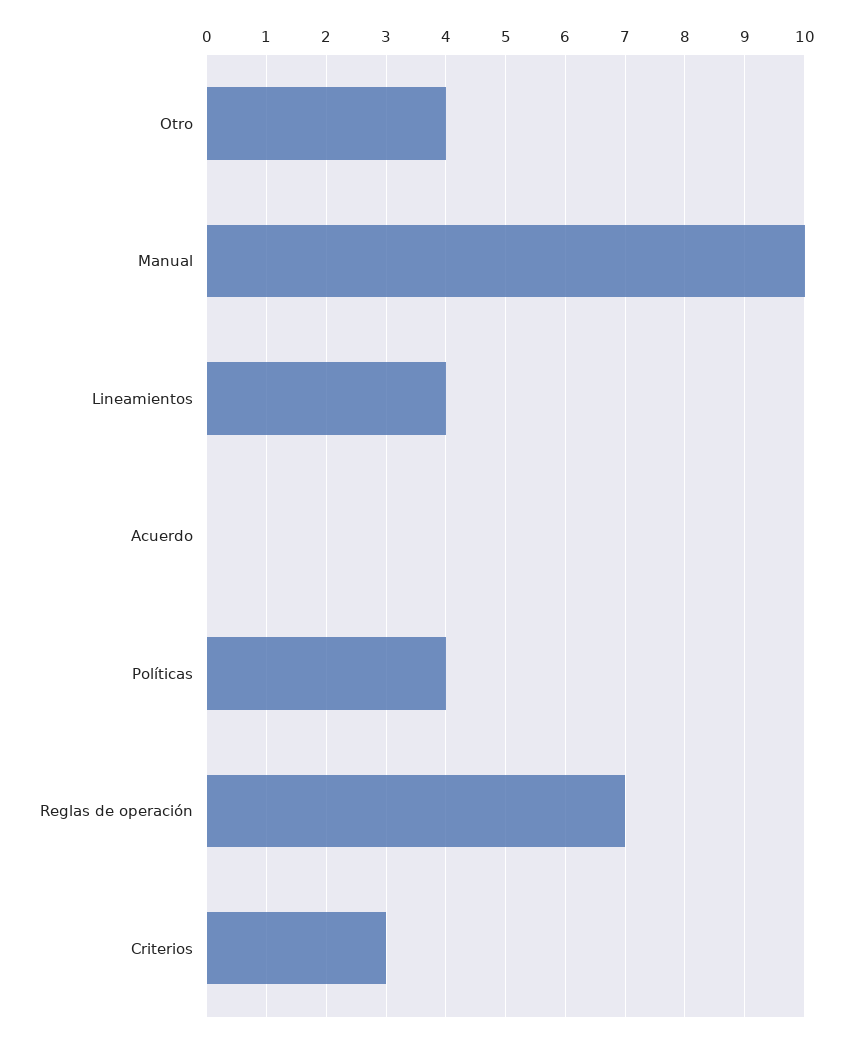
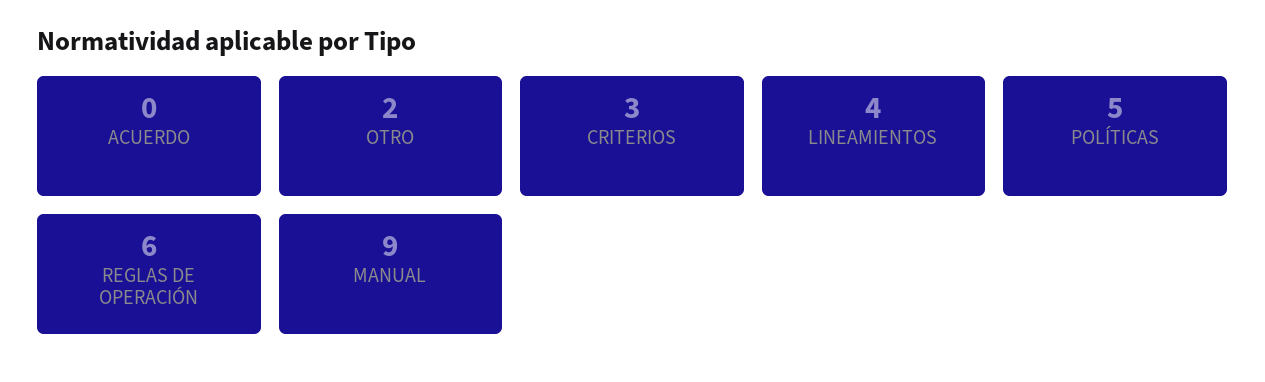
  {
-   "Otro": 4,
+   "Otro": 2,
-   "Manual": 10,
+   "Manual": 9,
    "Lineamientos": 4,
    "Acuerdo": 0,
-   "Políticas": 4,
+   "Políticas": 5,
-   "Reglas de operación": 7,
+   "Reglas de operación": 6,
    "Criterios": 3
  }

